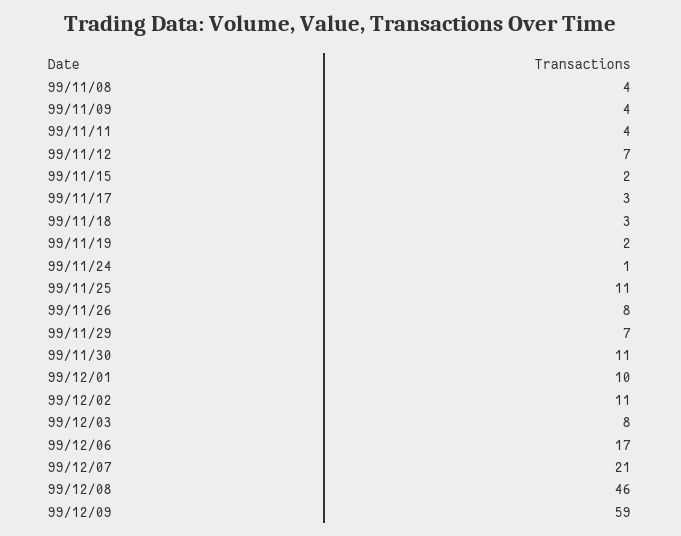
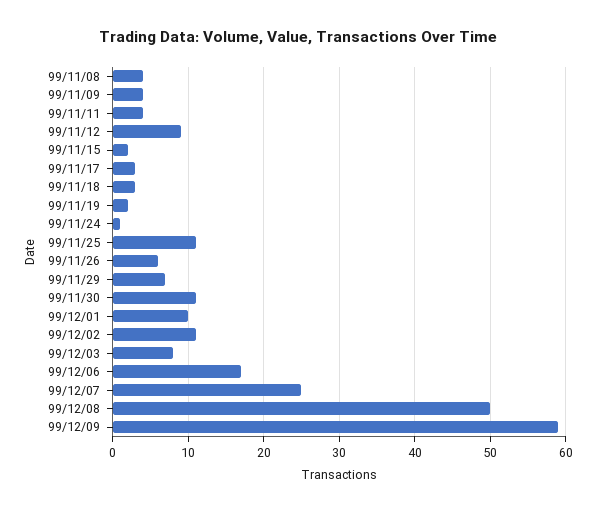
  {
    "99/11/08": 4,
    "99/11/09": 4,
    "99/11/11": 4,
-   "99/11/12": 7,
+   "99/11/12": 9,
    "99/11/15": 2,
    "99/11/17": 3,
    "99/11/18": 3,
    "99/11/19": 2,
    "99/11/24": 1,
    "99/11/25": 11,
-   "99/11/26": 8,
+   "99/11/26": 6,
    "99/11/29": 7,
    "99/11/30": 11,
    "99/12/01": 10,
    "99/12/02": 11,
    "99/12/03": 8,
    "99/12/06": 17,
-   "99/12/07": 21,
+   "99/12/07": 25,
-   "99/12/08": 46,
+   "99/12/08": 50,
    "99/12/09": 59
  }

